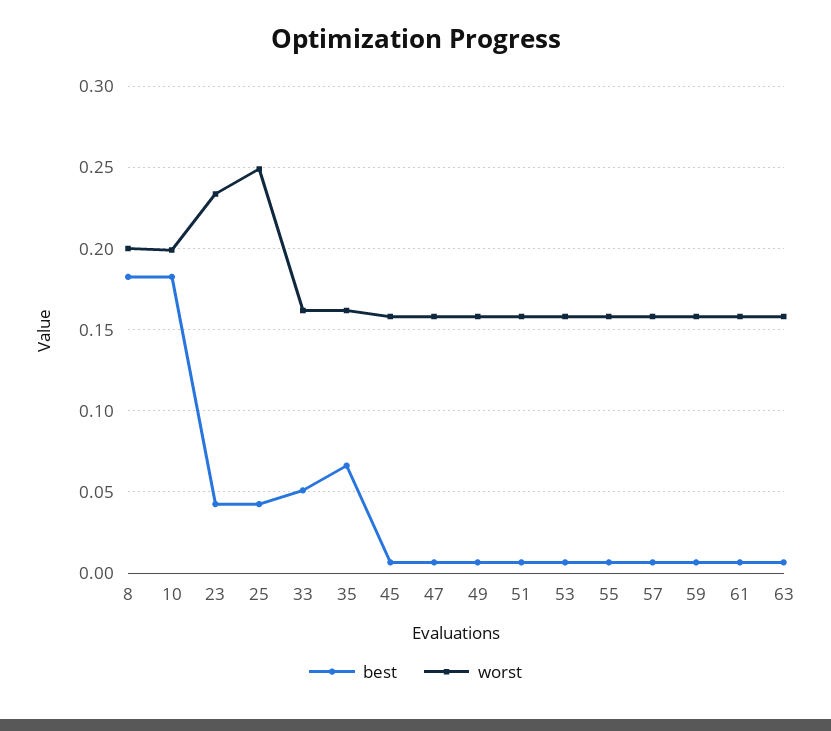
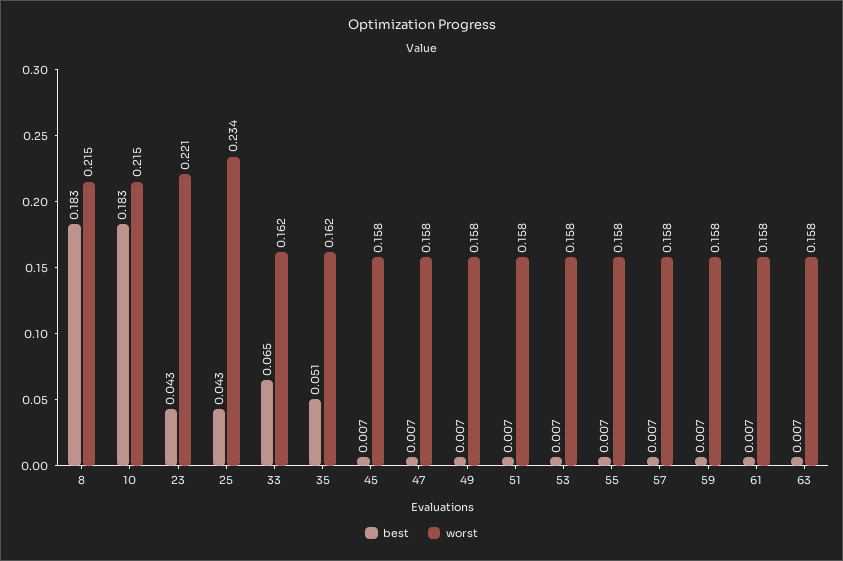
  {
    "best": {
      "8": 0.183,
      "10": 0.183,
      "23": 0.043,
      "25": 0.043,
-     "33": 0.05,
+     "33": 0.065,
-     "35": 0.065,
+     "35": 0.051,
      "45": 0.007,
      "47": 0.007,
      "49": 0.007,
      "51": 0.007,
      "53": 0.007,
      "55": 0.007,
      "57": 0.007,
      "59": 0.007,
      "61": 0.007,
      "63": 0.007
    },
    "worst": {
-     "8": 0.2,
+     "8": 0.215,
-     "10": 0.2,
+     "10": 0.215,
-     "23": 0.235,
+     "23": 0.221,
-     "25": 0.25,
+     "25": 0.234,
      "33": 0.162,
      "35": 0.162,
      "45": 0.158,
      "47": 0.158,
      "49": 0.158,
      "51": 0.158,
      "53": 0.158,
      "55": 0.158,
      "57": 0.158,
      "59": 0.158,
      "61": 0.158,
      "63": 0.158
    }
  }

